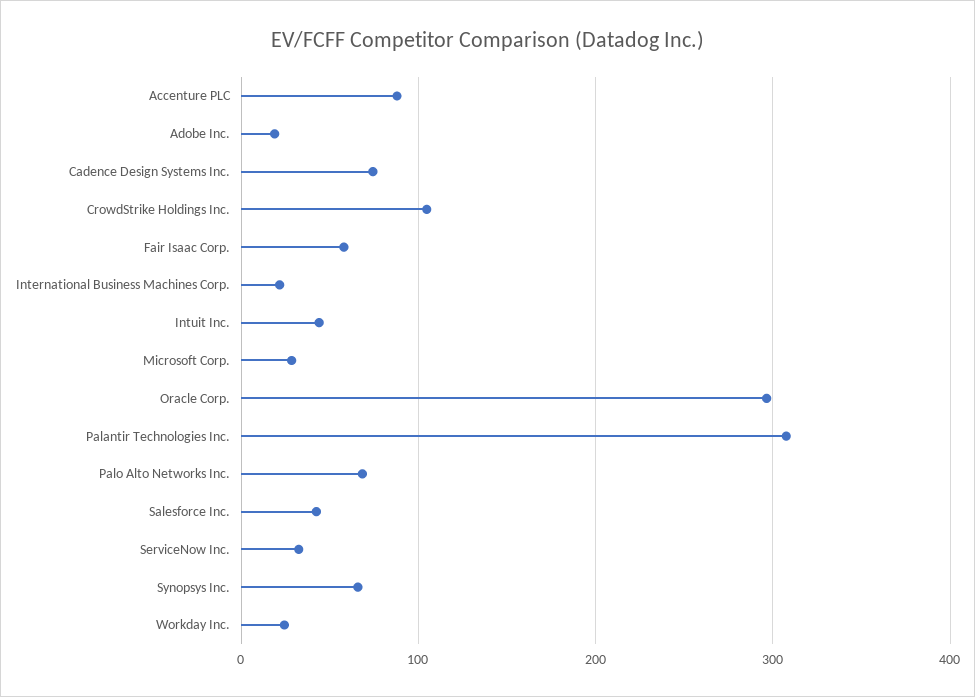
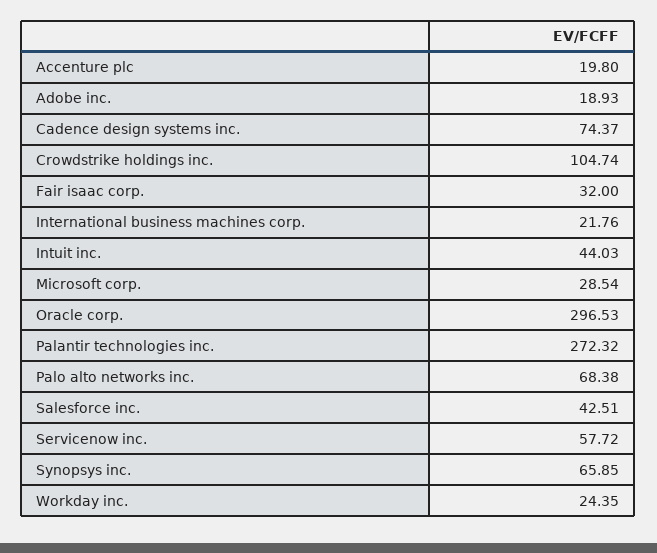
  {
-   "Accenture PLC": 90,
+   "Accenture PLC": 19.8,
    "Adobe Inc.": 18.93,
    "Cadence Design Systems Inc.": 74.37,
    "CrowdStrike Holdings Inc.": 104.74,
-   "Fair Isaac Corp.": 60,
+   "Fair Isaac Corp.": 32,
    "International Business Machines Corp.": 21.76,
    "Intuit Inc.": 44.03,
    "Microsoft Corp.": 28.54,
    "Oracle Corp.": 296.53,
-   "Palantir Technologies Inc.": 310,
+   "Palantir Technologies Inc.": 272.32,
    "Palo Alto Networks Inc.": 68.38,
    "Salesforce Inc.": 42.51,
-   "ServiceNow Inc.": 30,
+   "ServiceNow Inc.": 57.72,
    "Synopsys Inc.": 65.85,
    "Workday Inc.": 24.35
  }

